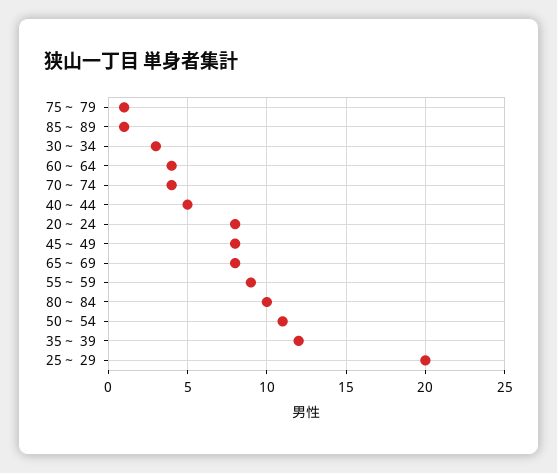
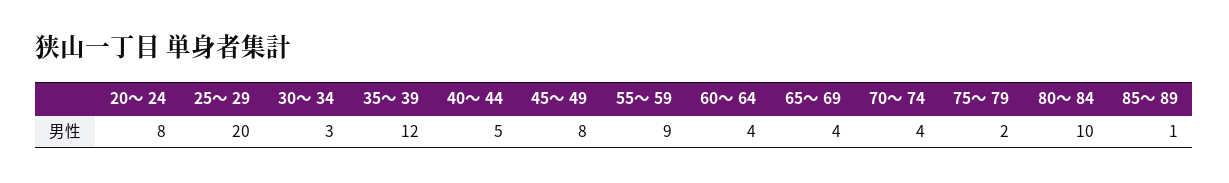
  {
-   "75～ 79": 1,
+   "75～ 79": 2,
    "85～ 89": 1,
    "30～ 34": 3,
    "60～ 64": 4,
    "70～ 74": 4,
    "40～ 44": 5,
    "20～ 24": 8,
    "45～ 49": 8,
-   "65～ 69": 8,
+   "65～ 69": 4,
    "55～ 59": 9,
    "80～ 84": 10,
-   "50～ 54": 11,
    "35～ 39": 12,
    "25～ 29": 20
  }

